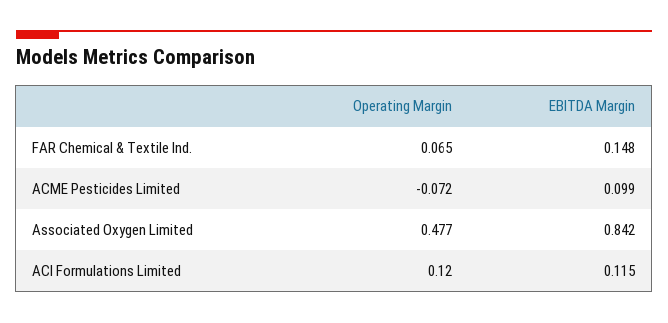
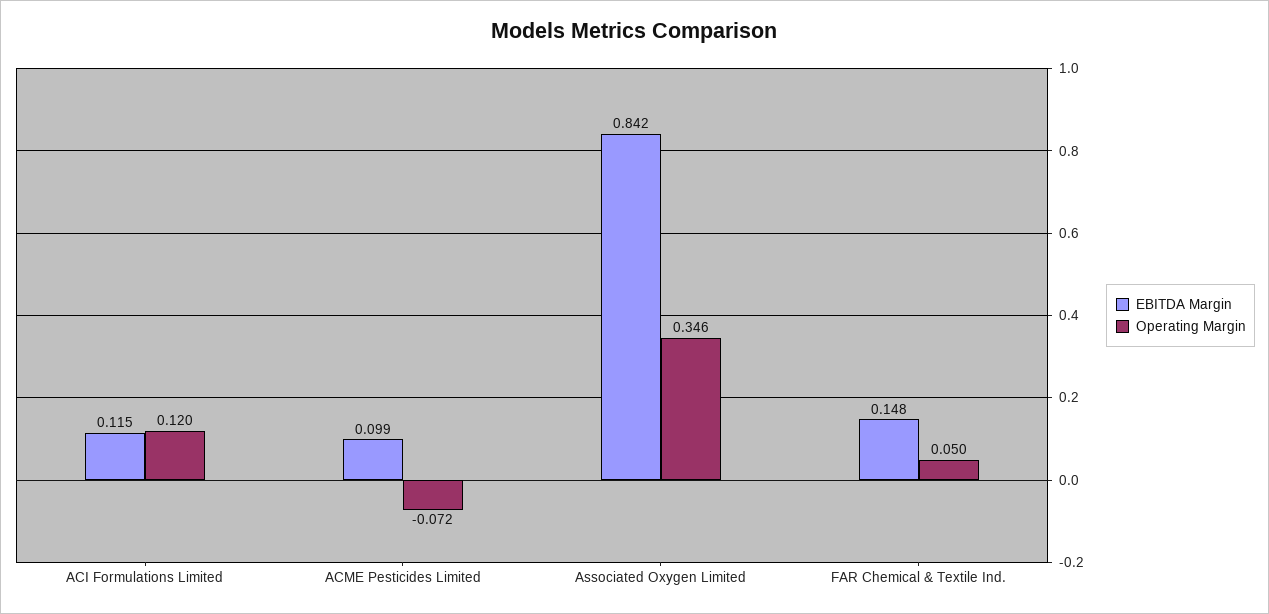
  {
    "Operating Margin": {
-     "FAR Chemical & Textile Ind.": 0.065,
+     "FAR Chemical & Textile Ind.": 0.05,
      "ACME Pesticides Limited": -0.072,
-     "Associated Oxygen Limited": 0.477,
+     "Associated Oxygen Limited": 0.346,
      "ACI Formulations Limited": 0.12
    },
    "EBITDA Margin": {
      "FAR Chemical & Textile Ind.": 0.148,
      "ACME Pesticides Limited": 0.099,
      "Associated Oxygen Limited": 0.842,
      "ACI Formulations Limited": 0.115
    }
  }

